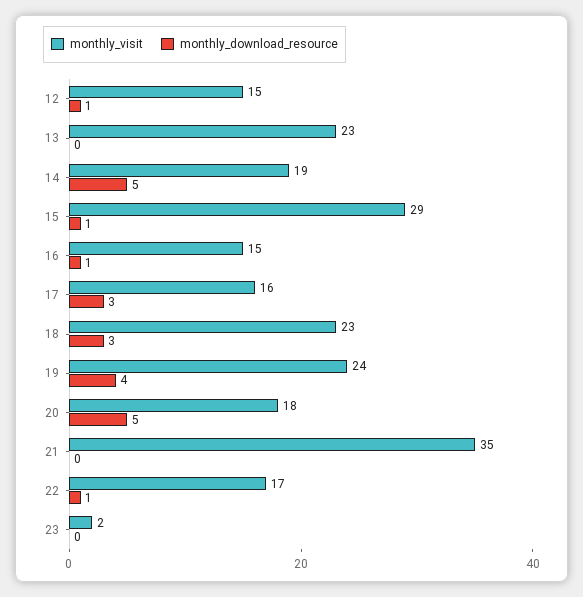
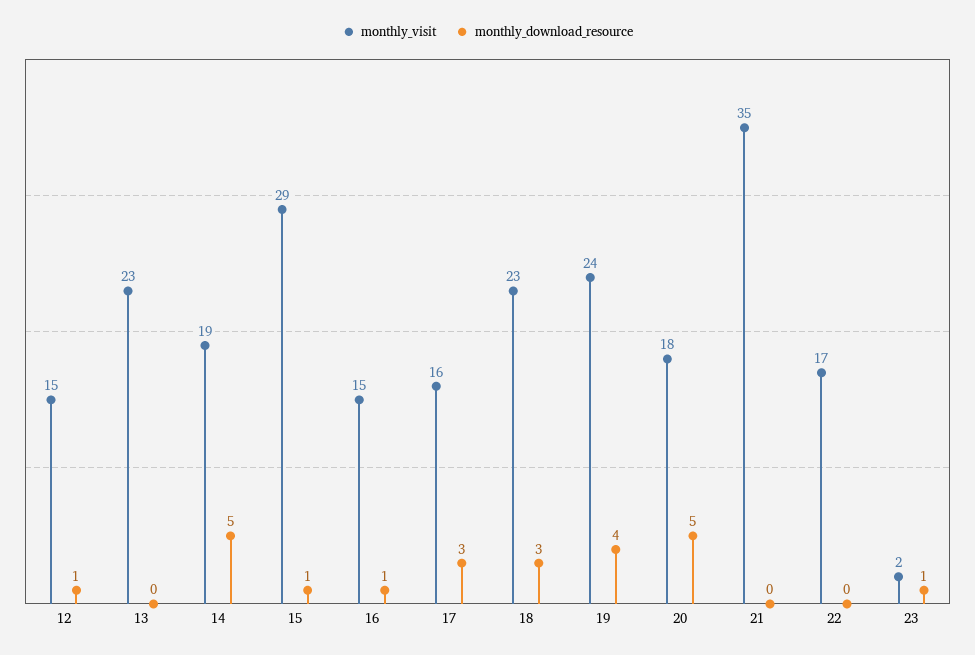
  {
    "monthly_visit": {
      "12": 15,
      "13": 23,
      "14": 19,
      "15": 29,
      "16": 15,
      "17": 16,
      "18": 23,
      "19": 24,
      "20": 18,
      "21": 35,
      "22": 17,
      "23": 2
    },
    "monthly_download_resource": {
      "12": 1,
      "13": 0,
      "14": 5,
      "15": 1,
      "16": 1,
      "17": 3,
      "18": 3,
      "19": 4,
      "20": 5,
      "21": 0,
-     "22": 1,
+     "22": 0,
-     "23": 0
+     "23": 1
    }
  }

